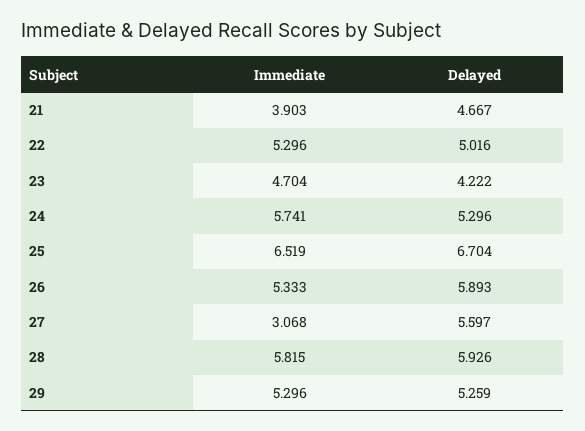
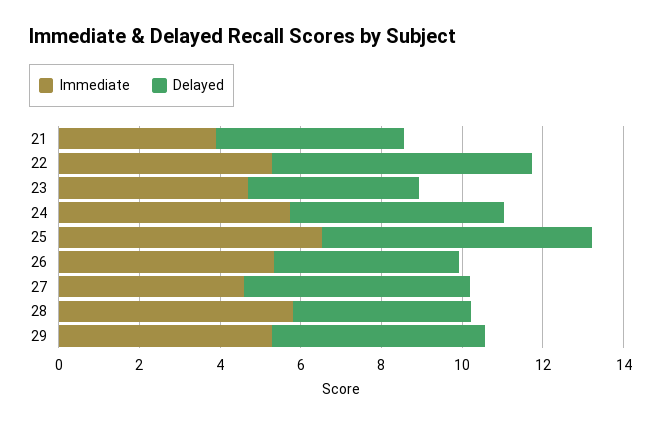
  {
    "Immediate": {
      "21": 3.903,
      "22": 5.296,
      "23": 4.704,
      "24": 5.741,
      "25": 6.519,
      "26": 5.333,
-     "27": 3.068,
+     "27": 4.5,
      "28": 5.815,
      "29": 5.296
    },
    "Delayed": {
      "21": 4.667,
-     "22": 5.016,
+     "22": 6.5,
      "23": 4.222,
      "24": 5.296,
      "25": 6.704,
-     "26": 5.893,
+     "26": 4.5,
      "27": 5.597,
-     "28": 5.926,
+     "28": 4.5,
      "29": 5.259
    }
  }

